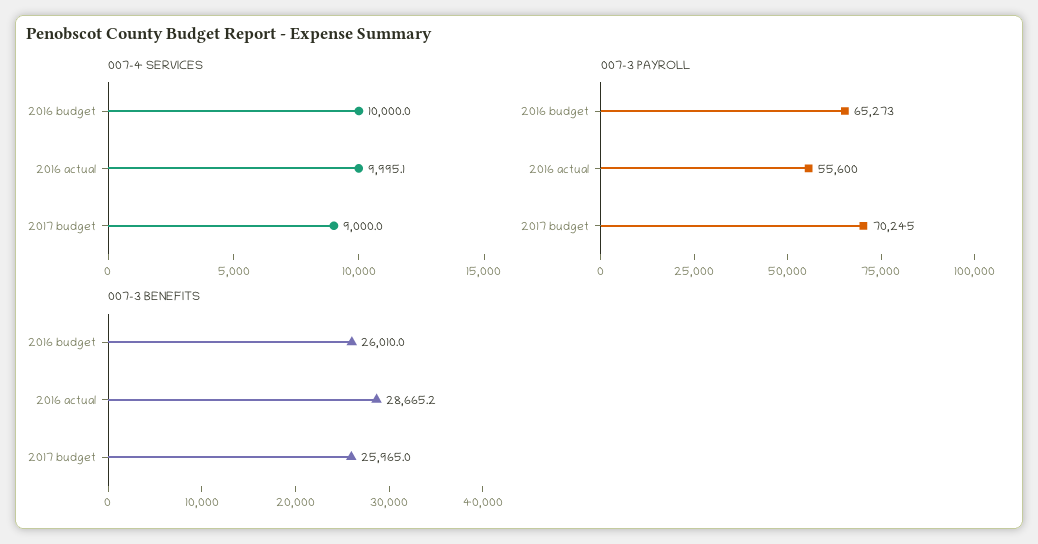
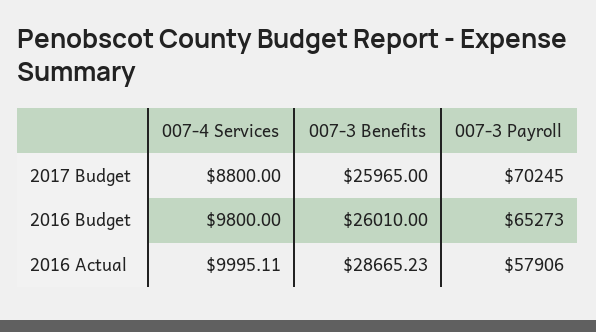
  {
    "007-4 SERVICES": {
-     "2016 budget": 10000,
+     "2016 budget": 9800,
      "2016 actual": 9995.11,
-     "2017 budget": 9000
+     "2017 budget": 8800
    },
    "007-3 PAYROLL": {
      "2016 budget": 65273,
-     "2016 actual": 55600,
+     "2016 actual": 57906,
      "2017 budget": 70245
    },
    "007-3 BENEFITS": {
      "2016 budget": 26010,
      "2016 actual": 28665.23,
      "2017 budget": 25965
    }
  }

